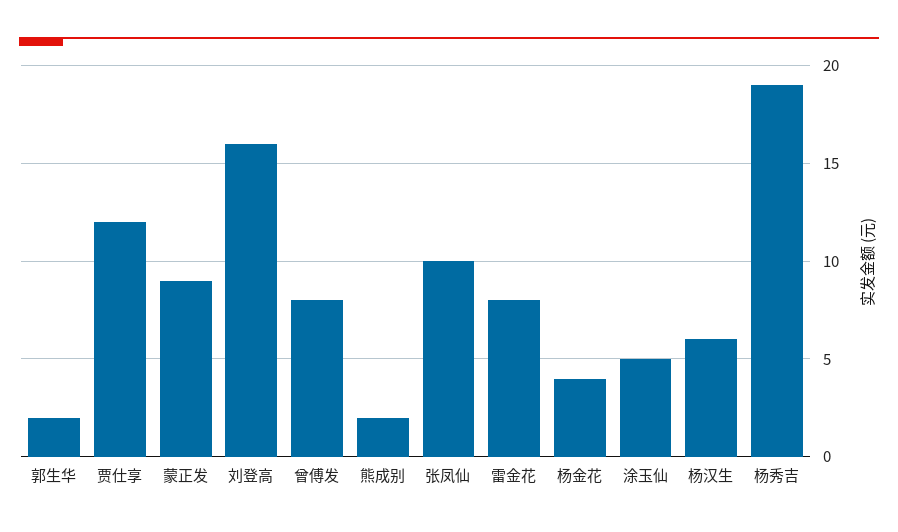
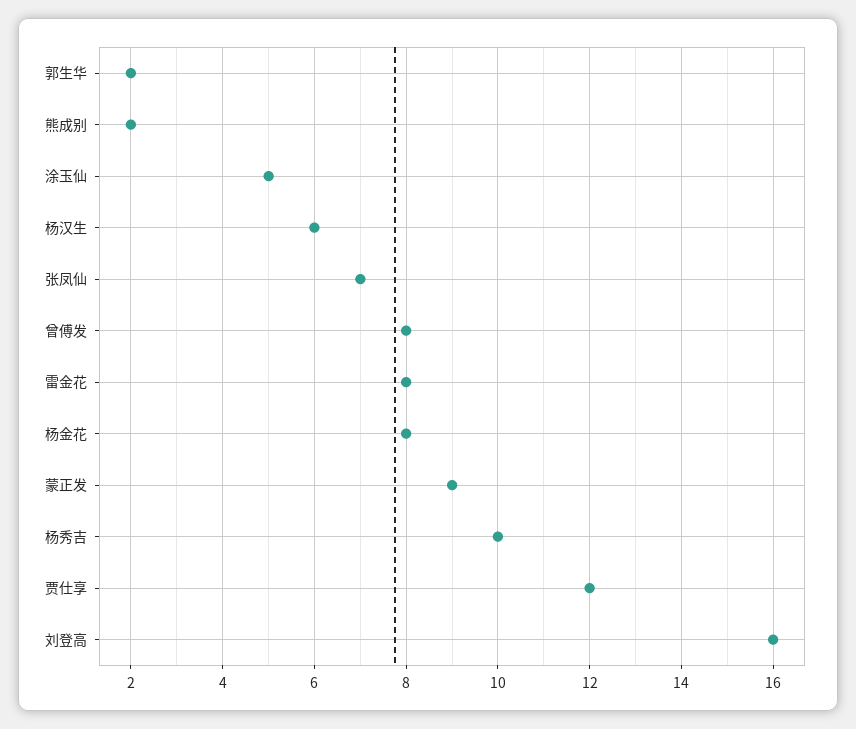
  {
    "郭生华": 2,
    "贾仕享": 12,
    "蒙正发": 9,
    "刘登高": 16,
    "曾傅发": 8,
    "熊成别": 2,
-   "张凤仙": 10,
+   "张凤仙": 7,
    "雷金花": 8,
-   "杨金花": 4,
+   "杨金花": 8,
    "涂玉仙": 5,
    "杨汉生": 6,
-   "杨秀吉": 19
+   "杨秀吉": 10
  }

